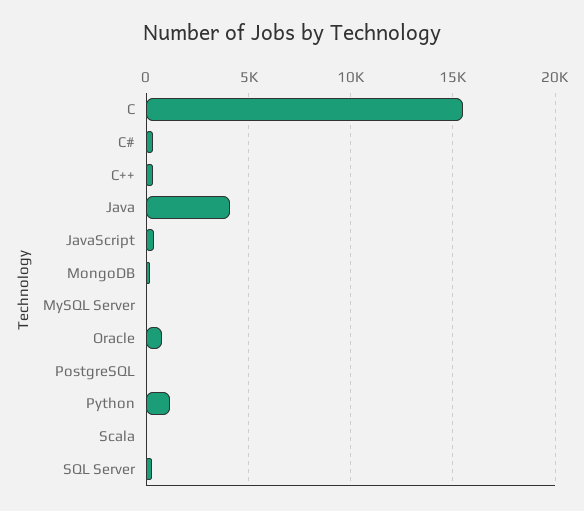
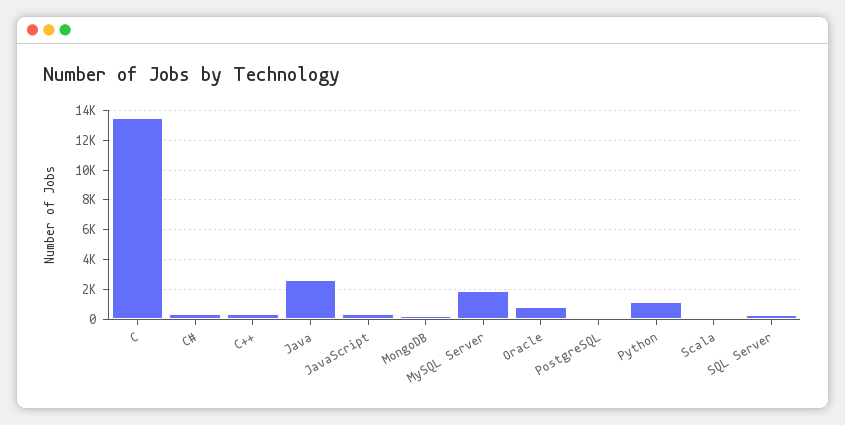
  {
-   "C": 15500,
+   "C": 13500,
    "C#": 500,
    "C++": 500,
-   "Java": 4000,
+   "Java": 2500,
    "JavaScript": 500,
    "MongoDB": 0,
-   "MySQL Server": 0,
+   "MySQL Server": 2000,
    "Oracle": 1000,
    "PostgreSQL": 0,
    "Python": 1000,
    "Scala": 0,
    "SQL Server": 500
  }

